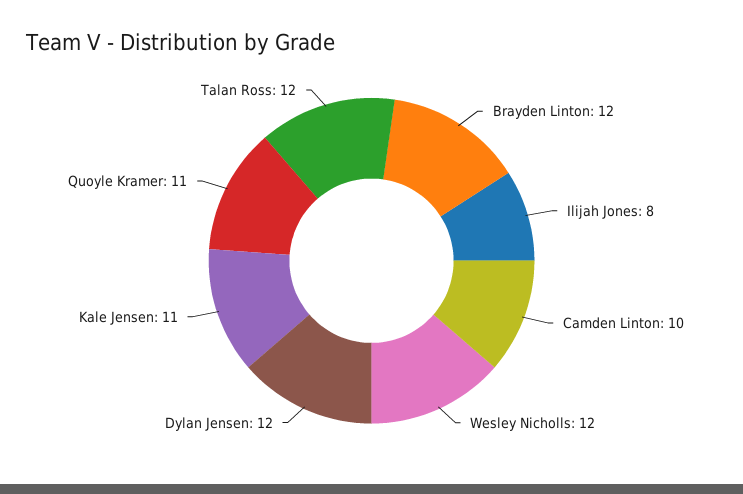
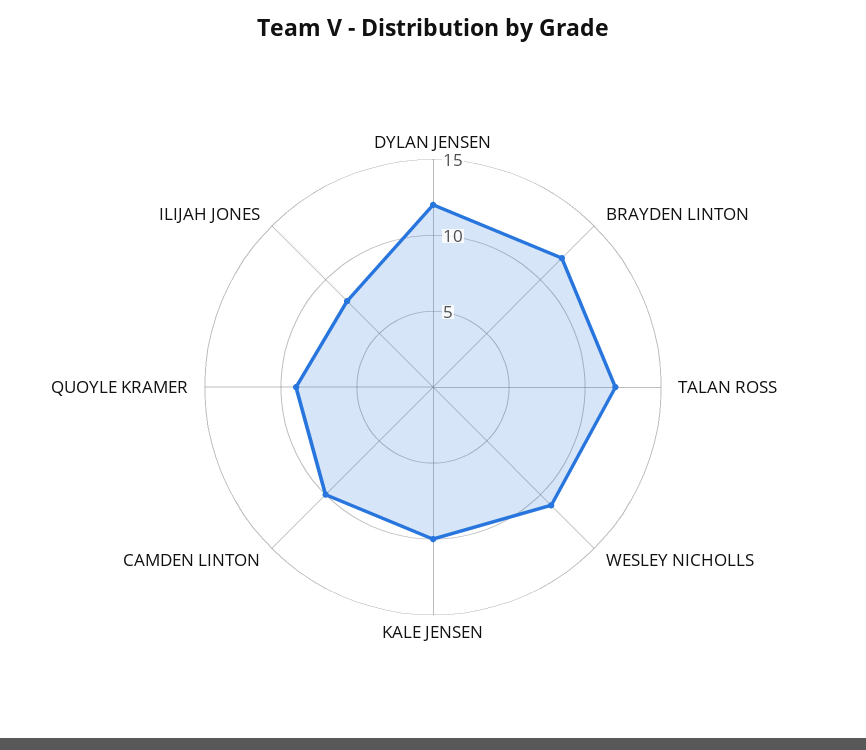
  {
    "Brayden Linton": 12,
    "Ilijah Jones": 8,
    "Camden Linton": 10,
-   "Wesley Nicholls": 12,
+   "Wesley Nicholls": 11,
    "Dylan Jensen": 12,
-   "Kale Jensen": 11,
+   "Kale Jensen": 10,
-   "Quoyle Kramer": 11,
+   "Quoyle Kramer": 9,
    "Talan Ross": 12
  }

